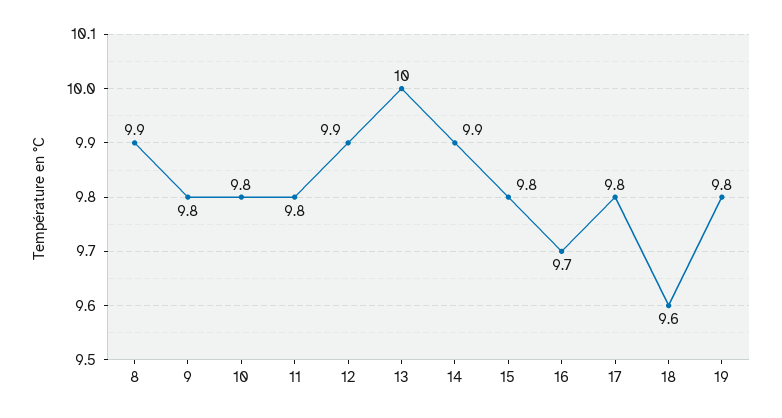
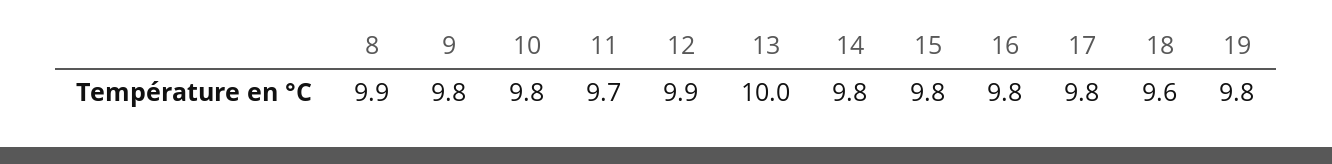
  {
    "8": 9.9,
    "9": 9.8,
    "10": 9.8,
-   "11": 9.8,
+   "11": 9.7,
    "12": 9.9,
    "13": 10,
-   "14": 9.9,
+   "14": 9.8,
    "15": 9.8,
-   "16": 9.7,
+   "16": 9.8,
    "17": 9.8,
    "18": 9.6,
    "19": 9.8
  }

